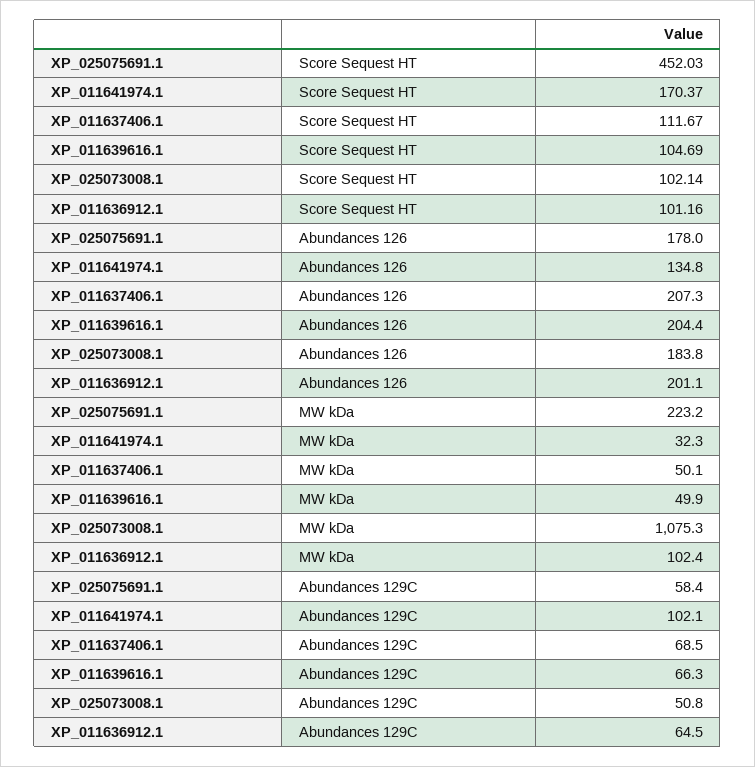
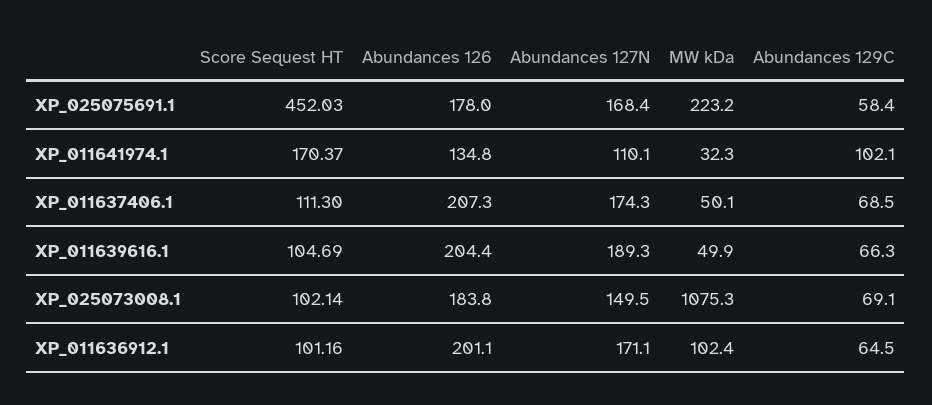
  {
    "XP_025075691.1": {
      "Score Sequest HT": 452.03,
      "Abundances 126": 178,
      "MW kDa": 223.2,
-     "Abundances 129C": 58.4
+     "Abundances 129C": 58.4,
+     "Abundances 127N": 168.4
    },
    "XP_011641974.1": {
      "Score Sequest HT": 170.37,
      "Abundances 126": 134.8,
      "MW kDa": 32.3,
-     "Abundances 129C": 102.1
+     "Abundances 129C": 102.1,
+     "Abundances 127N": 110.1
    },
    "XP_011637406.1": {
-     "Score Sequest HT": 111.67,
+     "Score Sequest HT": 111.3,
      "Abundances 126": 207.3,
      "MW kDa": 50.1,
-     "Abundances 129C": 68.5
+     "Abundances 129C": 68.5,
+     "Abundances 127N": 174.3
    },
    "XP_011639616.1": {
      "Score Sequest HT": 104.69,
      "Abundances 126": 204.4,
      "MW kDa": 49.9,
-     "Abundances 129C": 66.3
+     "Abundances 129C": 66.3,
+     "Abundances 127N": 189.3
    },
    "XP_025073008.1": {
      "Score Sequest HT": 102.14,
      "Abundances 126": 183.8,
      "MW kDa": 1075.3,
-     "Abundances 129C": 50.8
+     "Abundances 129C": 69.1,
+     "Abundances 127N": 149.5
    },
    "XP_011636912.1": {
      "Score Sequest HT": 101.16,
      "Abundances 126": 201.1,
      "MW kDa": 102.4,
-     "Abundances 129C": 64.5
+     "Abundances 129C": 64.5,
+     "Abundances 127N": 171.1
    }
  }

